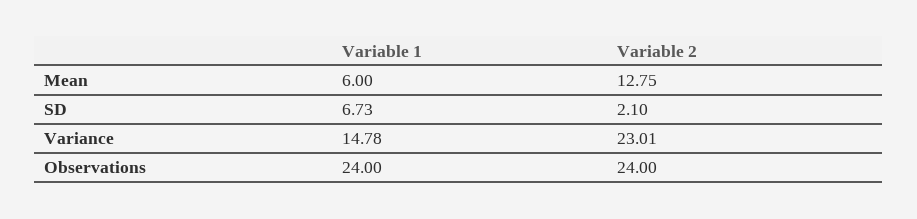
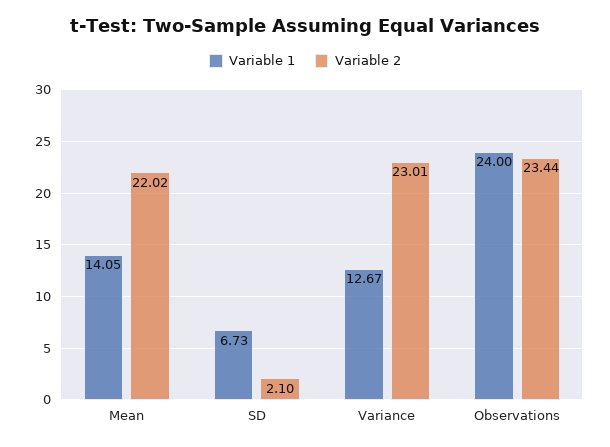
  {
    "Variable 1": {
-     "Mean": 6,
+     "Mean": 14.05,
      "SD": 6.73,
-     "Variance": 14.78,
+     "Variance": 12.67,
      "Observations": 24
    },
    "Variable 2": {
-     "Mean": 12.75,
+     "Mean": 22.02,
      "SD": 2.1,
      "Variance": 23.01,
-     "Observations": 24
+     "Observations": 23.44
    }
  }

